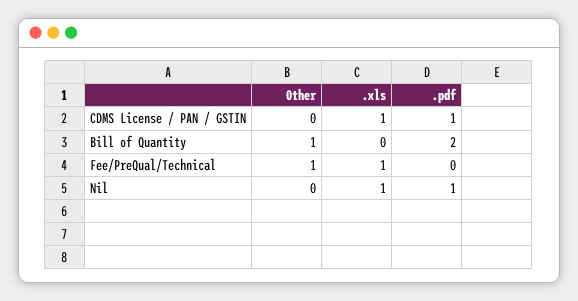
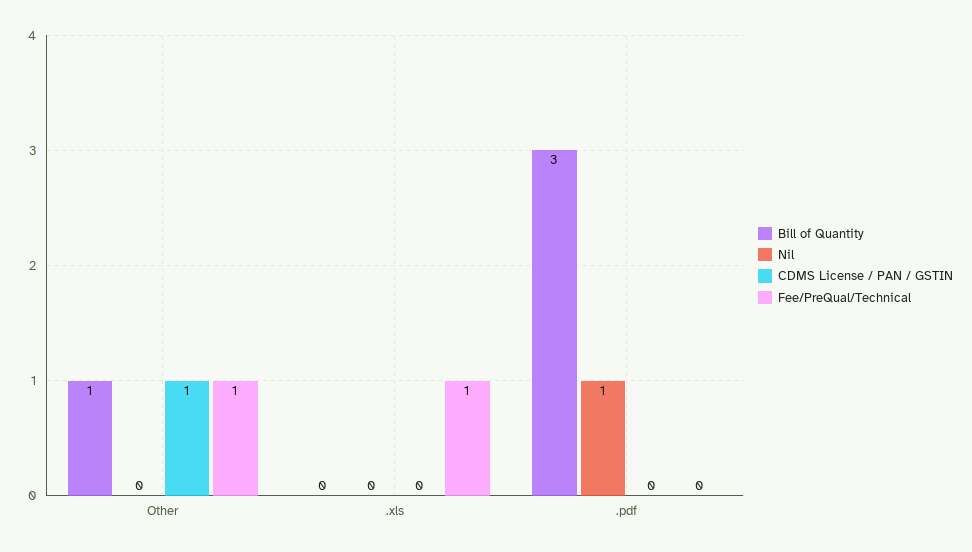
  {
    "CDMS License / PAN / GSTIN": {
-     "Other": 0,
+     "Other": 1,
-     ".xls": 1,
+     ".xls": 0,
-     ".pdf": 1
+     ".pdf": 0
    },
    "Bill of Quantity": {
      "Other": 1,
      ".xls": 0,
-     ".pdf": 2
+     ".pdf": 3
    },
    "Fee/PreQual/Technical": {
      "Other": 1,
      ".xls": 1,
      ".pdf": 0
    },
    "Nil": {
      "Other": 0,
-     ".xls": 1,
+     ".xls": 0,
      ".pdf": 1
    }
  }

